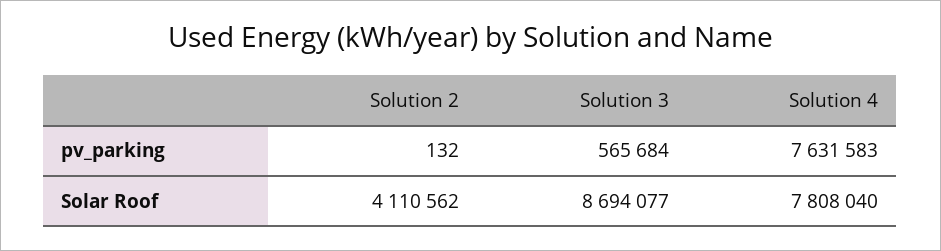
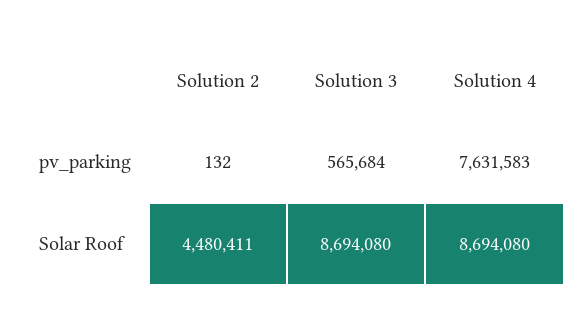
  {
    "Solution 2": {
      "pv_parking": 132,
-     "Solar Roof": 4110562
+     "Solar Roof": 4480411
    },
    "Solution 3": {
      "pv_parking": 565684,
-     "Solar Roof": 8694077
+     "Solar Roof": 8694080
    },
    "Solution 4": {
      "pv_parking": 7631583,
-     "Solar Roof": 7808040
+     "Solar Roof": 8694080
    }
  }

